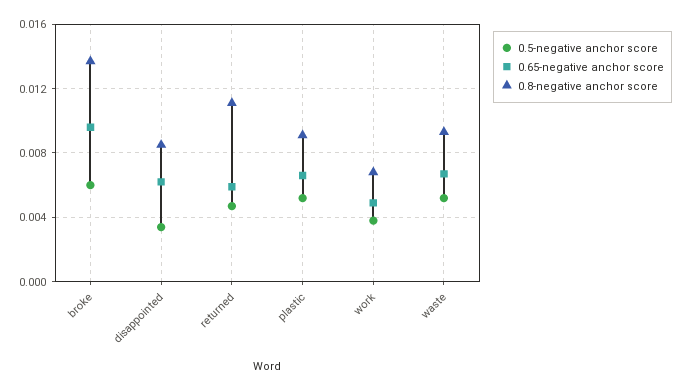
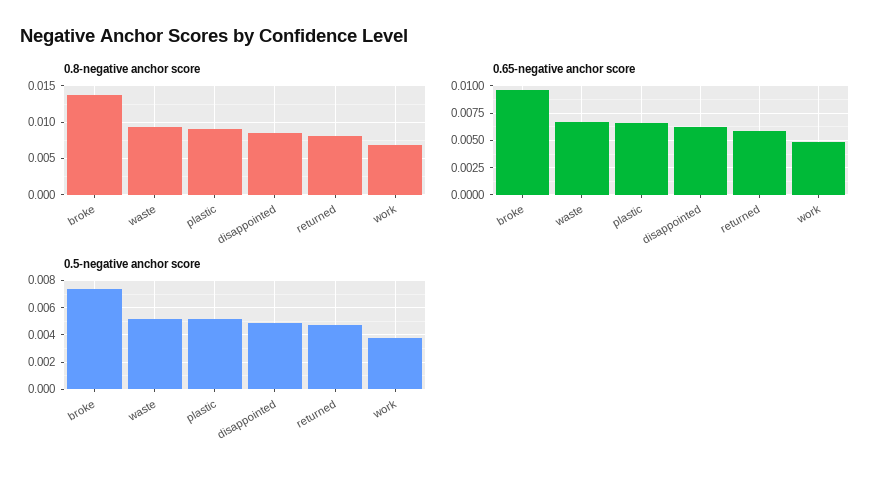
  {
    "0.5-negative anchor score": {
-     "broke": 0.006,
+     "broke": 0.0075,
-     "disappointed": 0.0035,
+     "disappointed": 0.005,
      "returned": 0.0045,
      "plastic": 0.005,
      "work": 0.004,
      "waste": 0.005
    },
    "0.65-negative anchor score": {
      "broke": 0.0095,
      "disappointed": 0.006,
      "returned": 0.006,
      "plastic": 0.0065,
      "work": 0.005,
      "waste": 0.0065
    },
    "0.8-negative anchor score": {
      "broke": 0.0135,
      "disappointed": 0.0085,
-     "returned": 0.011,
+     "returned": 0.008,
      "plastic": 0.009,
      "work": 0.007,
      "waste": 0.0095
    }
  }

